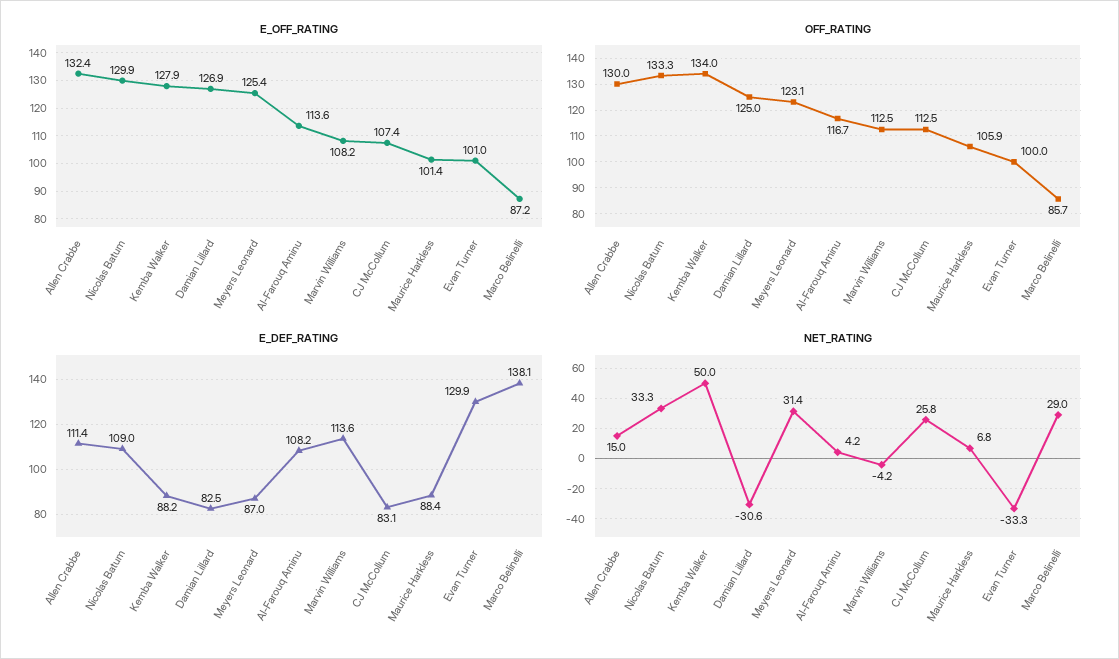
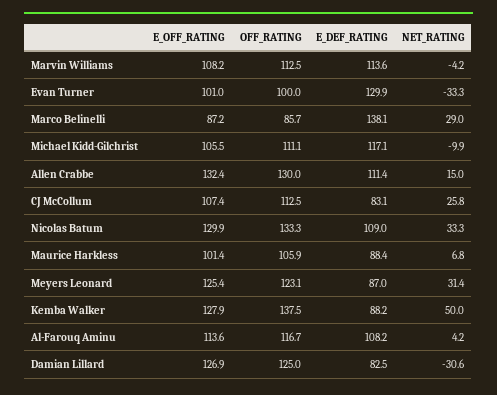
  {
    "E_OFF_RATING": {
      "Allen Crabbe": 132.4,
      "Nicolas Batum": 129.9,
      "Kemba Walker": 127.9,
      "Damian Lillard": 126.9,
      "Meyers Leonard": 125.4,
      "Al-Farouq Aminu": 113.6,
      "Marvin Williams": 108.2,
      "CJ McCollum": 107.4,
      "Maurice Harkless": 101.4,
      "Evan Turner": 101,
-     "Marco Belinelli": 87.2
+     "Marco Belinelli": 87.2,
+     "Michael Kidd-Gilchrist": 105.5
    },
    "OFF_RATING": {
      "Allen Crabbe": 130,
      "Nicolas Batum": 133.3,
-     "Kemba Walker": 134,
+     "Kemba Walker": 137.5,
      "Damian Lillard": 125,
      "Meyers Leonard": 123.1,
      "Al-Farouq Aminu": 116.7,
      "Marvin Williams": 112.5,
      "CJ McCollum": 112.5,
      "Maurice Harkless": 105.9,
      "Evan Turner": 100,
-     "Marco Belinelli": 85.7
+     "Marco Belinelli": 85.7,
+     "Michael Kidd-Gilchrist": 111.1
    },
    "E_DEF_RATING": {
      "Allen Crabbe": 111.4,
      "Nicolas Batum": 109,
      "Kemba Walker": 88.2,
      "Damian Lillard": 82.5,
      "Meyers Leonard": 87,
      "Al-Farouq Aminu": 108.2,
      "Marvin Williams": 113.6,
      "CJ McCollum": 83.1,
      "Maurice Harkless": 88.4,
      "Evan Turner": 129.9,
-     "Marco Belinelli": 138.1
+     "Marco Belinelli": 138.1,
+     "Michael Kidd-Gilchrist": 117.1
    },
    "NET_RATING": {
      "Allen Crabbe": 15,
      "Nicolas Batum": 33.3,
      "Kemba Walker": 50,
      "Damian Lillard": -30.6,
      "Meyers Leonard": 31.4,
      "Al-Farouq Aminu": 4.2,
      "Marvin Williams": -4.2,
      "CJ McCollum": 25.8,
      "Maurice Harkless": 6.8,
      "Evan Turner": -33.3,
-     "Marco Belinelli": 29
+     "Marco Belinelli": 29,
+     "Michael Kidd-Gilchrist": -9.9
    }
  }

